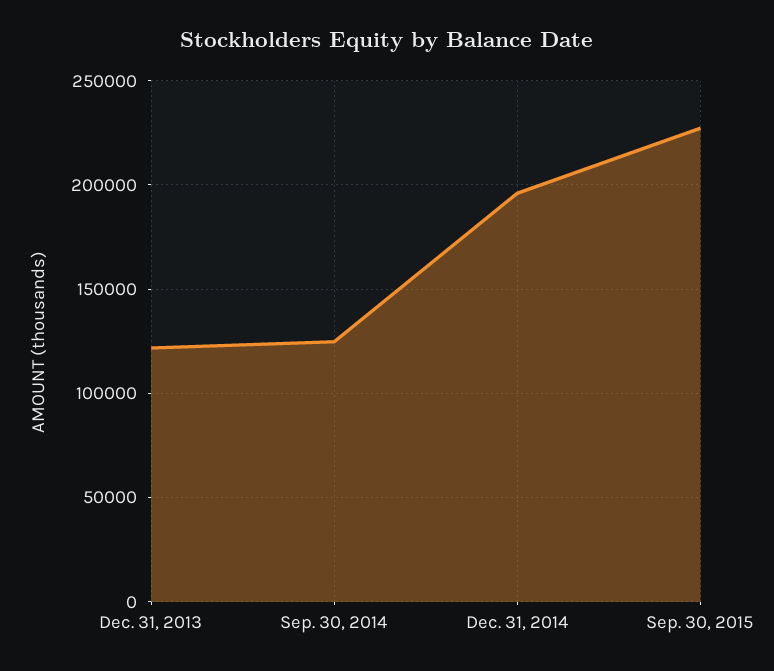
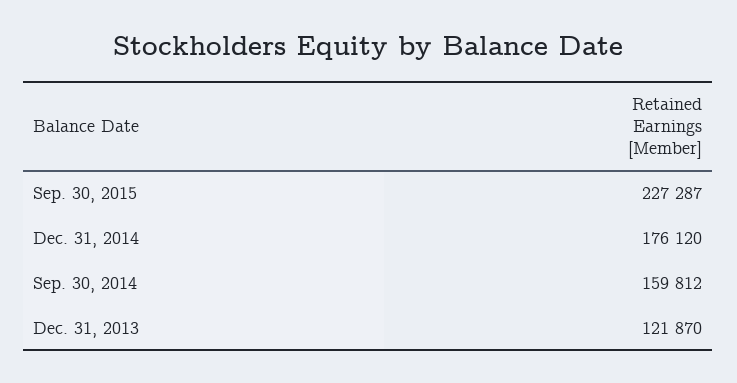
  {
    "Dec. 31, 2013": 121870,
-   "Sep. 30, 2014": 125000,
+   "Sep. 30, 2014": 159812,
-   "Dec. 31, 2014": 195000,
+   "Dec. 31, 2014": 176120,
    "Sep. 30, 2015": 227287
  }

